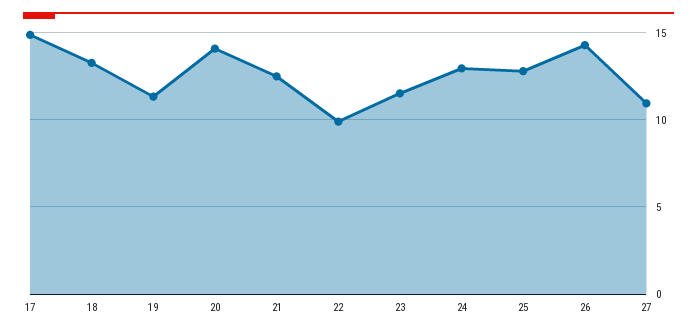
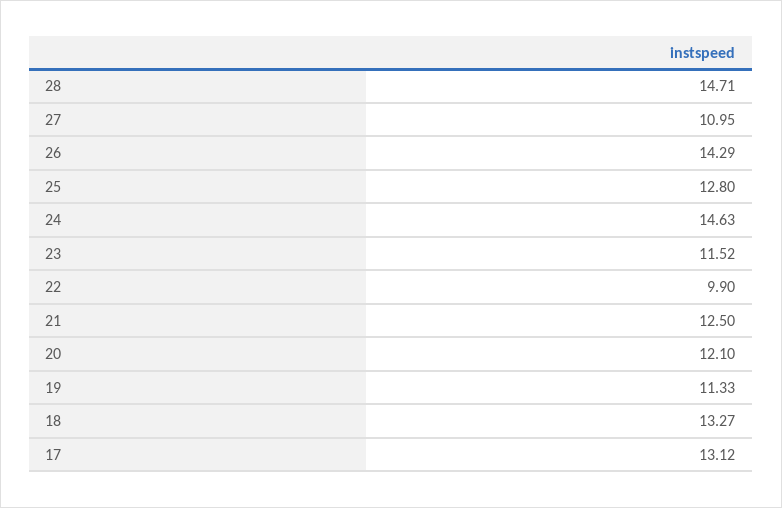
  {
-   "17": 15,
+   "17": 13.12,
    "18": 13.27,
    "19": 11.33,
-   "20": 14,
+   "20": 12.1,
    "21": 12.5,
    "22": 9.9,
    "23": 11.52,
-   "24": 13,
+   "24": 14.63,
    "25": 12.8,
    "26": 14.29,
-   "27": 10.95
+   "27": 10.95,
+   "28": 14.71
  }

